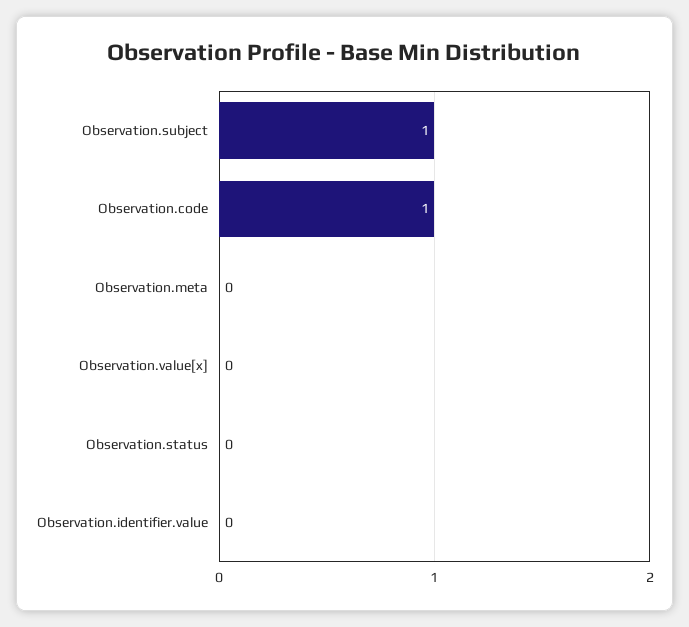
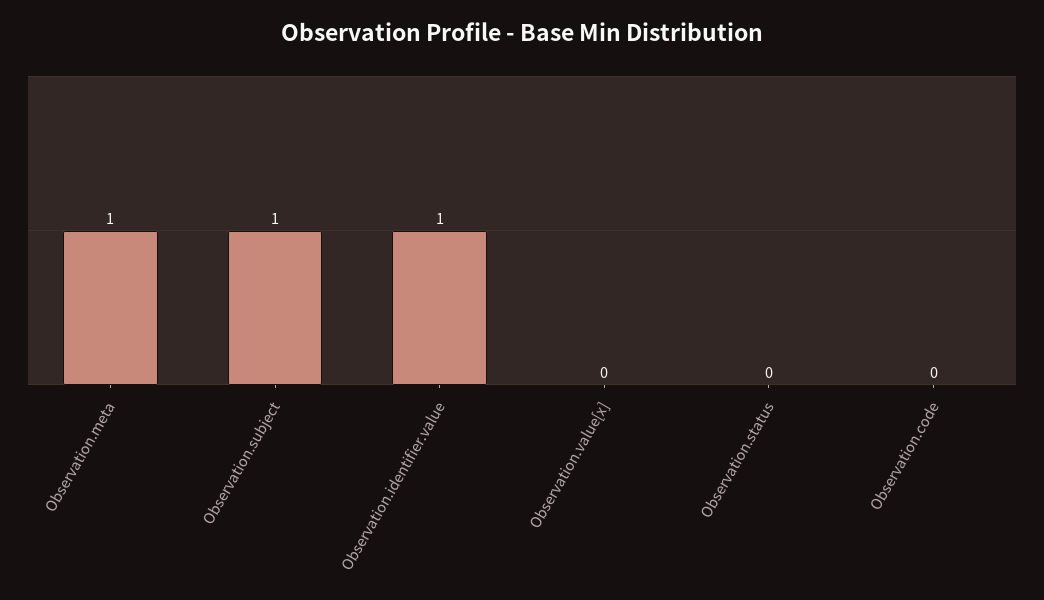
  {
    "Observation.subject": 1,
-   "Observation.code": 1,
+   "Observation.code": 0,
-   "Observation.meta": 0,
+   "Observation.meta": 1,
    "Observation.value[x]": 0,
    "Observation.status": 0,
-   "Observation.identifier.value": 0
+   "Observation.identifier.value": 1
  }

